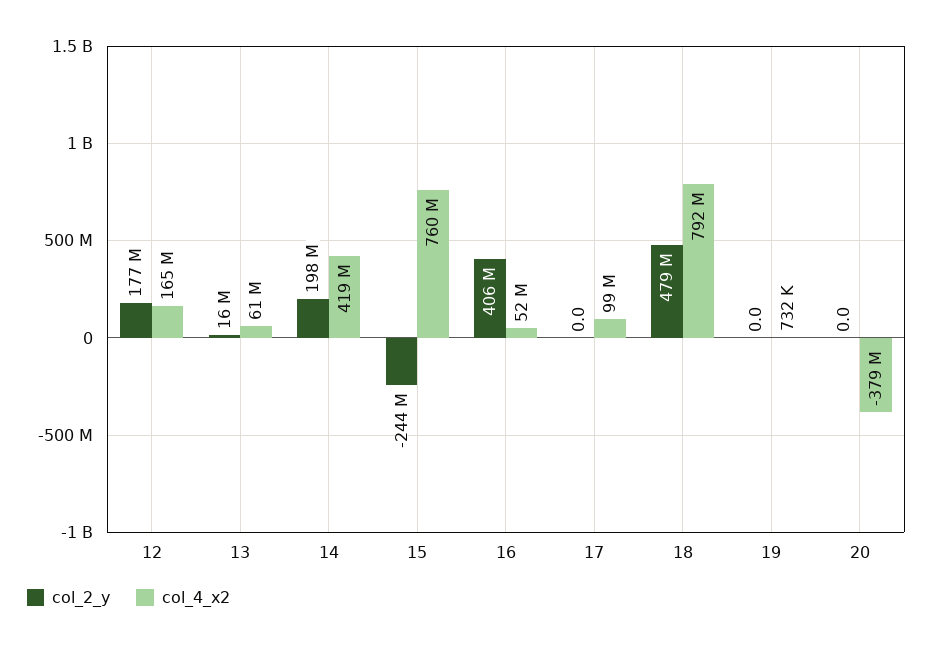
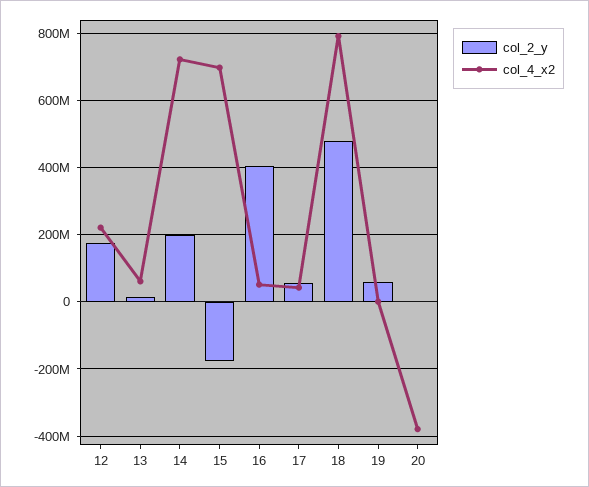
  {
    "col_2_y": {
      "12": 177000000,
      "13": 16000000,
      "14": 198000000,
-     "15": -244000000,
+     "15": -180000000,
      "16": 406000000,
-     "17": 0,
+     "17": 60000000,
      "18": 479000000,
-     "19": 0,
+     "19": 60000000,
      "20": 0
    },
    "col_4_x2": {
-     "12": 165000000,
+     "12": 220000000,
      "13": 61000000,
-     "14": 419000000,
+     "14": 720000000,
-     "15": 760000000,
+     "15": 700000000,
      "16": 52000000,
-     "17": 99000000,
+     "17": 40000000,
      "18": 792000000,
      "19": 732000,
      "20": -379000000
    }
  }

